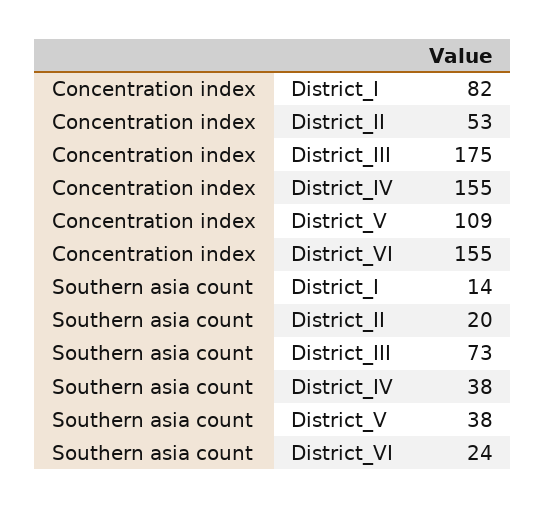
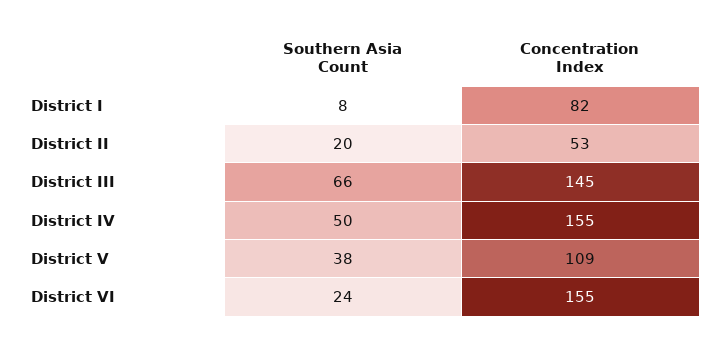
  {
    "Concentration index": {
      "District_I": 82,
      "District_II": 53,
-     "District_III": 175,
+     "District_III": 145,
      "District_IV": 155,
      "District_V": 109,
      "District_VI": 155
    },
    "Southern asia count": {
-     "District_I": 14,
+     "District_I": 8,
      "District_II": 20,
-     "District_III": 73,
+     "District_III": 66,
-     "District_IV": 38,
+     "District_IV": 50,
      "District_V": 38,
      "District_VI": 24
    }
  }

